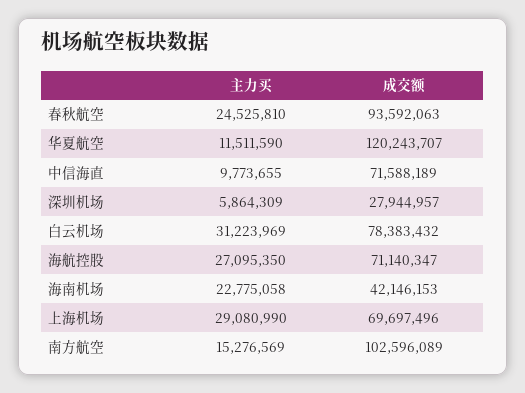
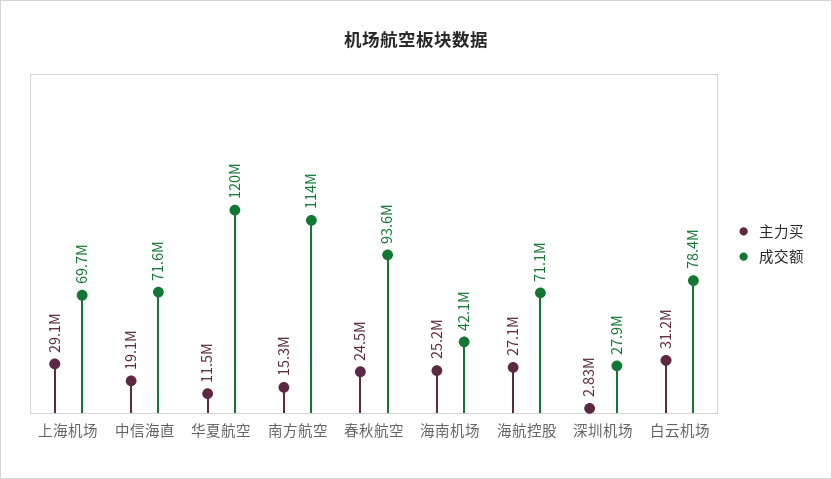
  {
    "主力买": {
      "春秋航空": 24525810,
      "华夏航空": 11511590,
-     "中信海直": 9773655,
+     "中信海直": 19100000,
-     "深圳机场": 5864309,
+     "深圳机场": 2830000,
      "白云机场": 31223969,
      "海航控股": 27095350,
-     "海南机场": 22775058,
+     "海南机场": 25200000,
      "上海机场": 29080990,
      "南方航空": 15276569
    },
    "成交额": {
      "春秋航空": 93592063,
      "华夏航空": 120243707,
      "中信海直": 71588189,
      "深圳机场": 27944957,
      "白云机场": 78383432,
      "海航控股": 71140347,
      "海南机场": 42146153,
      "上海机场": 69697496,
-     "南方航空": 102596089
+     "南方航空": 114000000
    }
  }

